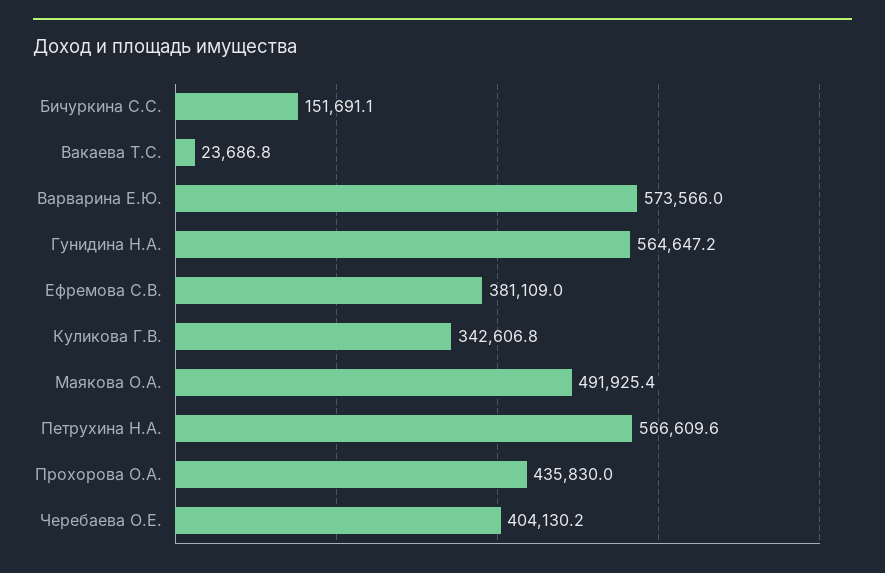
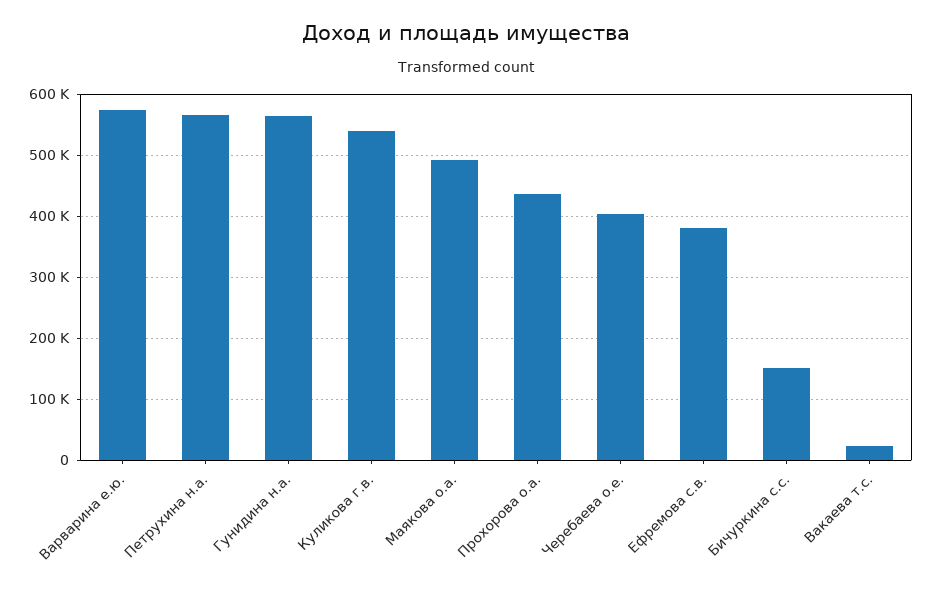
  {
    "Бичуркина С.С.": 151691.1,
    "Вакаева Т.С.": 23686.8,
    "Варварина Е.Ю.": 573566,
    "Гунидина Н.А.": 564647.2,
    "Ефремова С.В.": 381109,
-   "Куликова Г.В.": 342606.8,
+   "Куликова Г.В.": 540000,
    "Маякова О.А.": 491925.4,
    "Петрухина Н.А.": 566609.6,
    "Прохорова О.А.": 435830,
    "Черебаева О.Е.": 404130.2
  }

